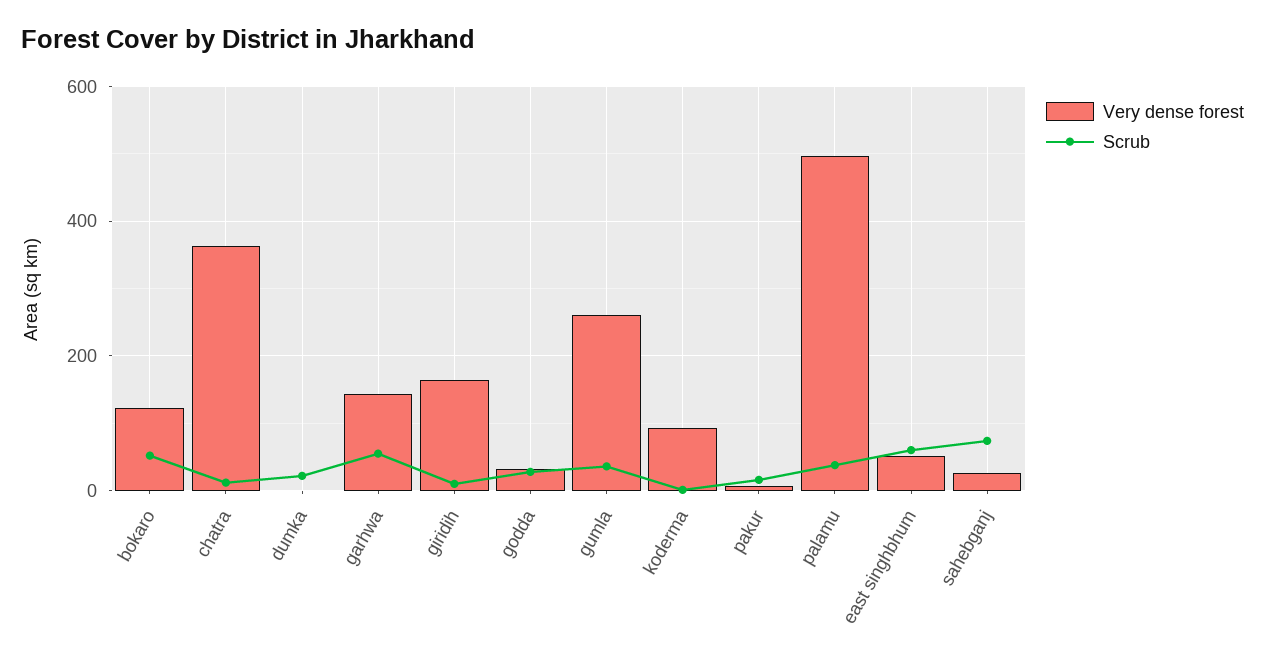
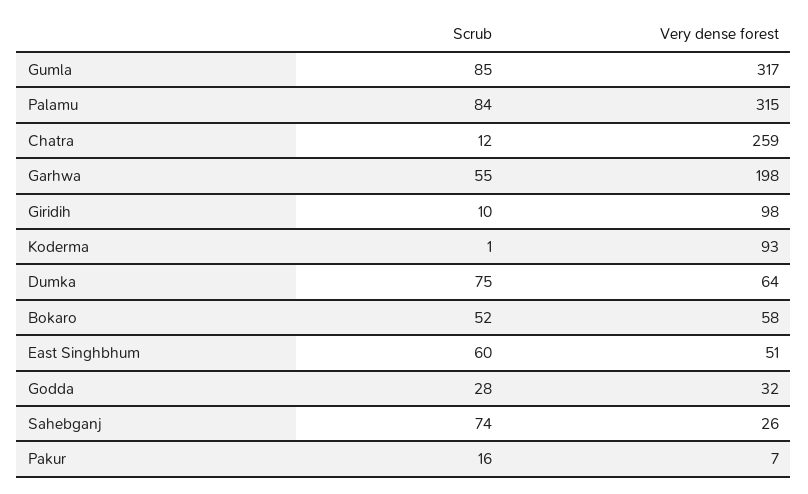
  {
    "Very dense forest": {
-     "bokaro": 120,
+     "bokaro": 58,
-     "chatra": 360,
+     "chatra": 259,
-     "dumka": 0,
+     "dumka": 64,
-     "garhwa": 140,
+     "garhwa": 198,
-     "giridih": 160,
+     "giridih": 98,
      "godda": 32,
-     "gumla": 260,
+     "gumla": 317,
      "koderma": 93,
      "pakur": 7,
-     "palamu": 500,
+     "palamu": 315,
      "east singhbhum": 51,
      "sahebganj": 26
    },
    "Scrub": {
      "bokaro": 52,
      "chatra": 12,
-     "dumka": 20,
+     "dumka": 75,
      "garhwa": 55,
      "giridih": 10,
      "godda": 28,
-     "gumla": 40,
+     "gumla": 85,
      "koderma": 1,
      "pakur": 16,
-     "palamu": 40,
+     "palamu": 84,
      "east singhbhum": 60,
      "sahebganj": 74
    }
  }

